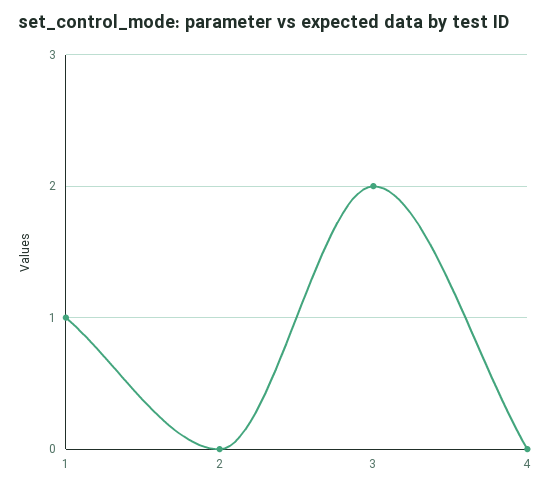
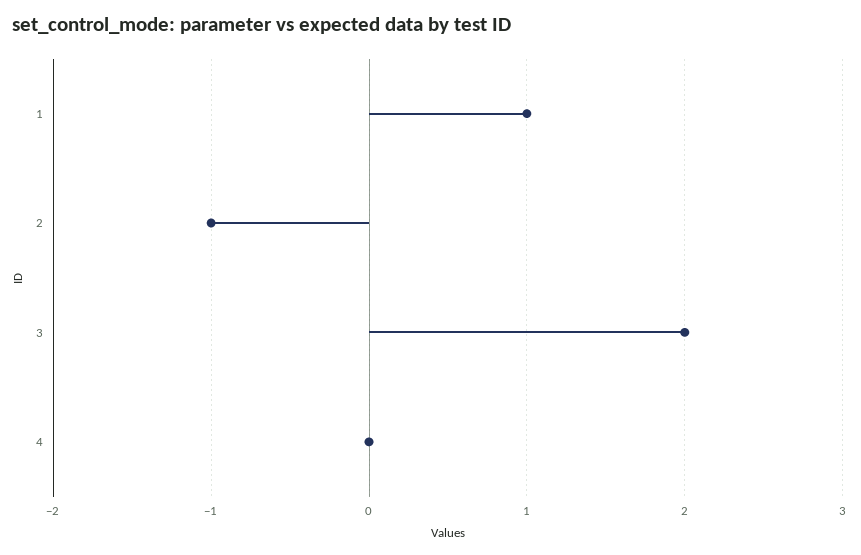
  {
    "1": 1,
-   "2": 0,
+   "2": -1,
    "3": 2,
    "4": 0
  }

